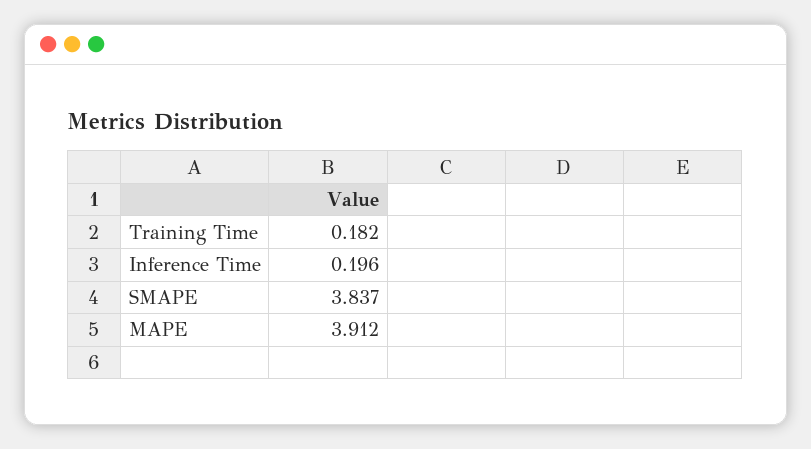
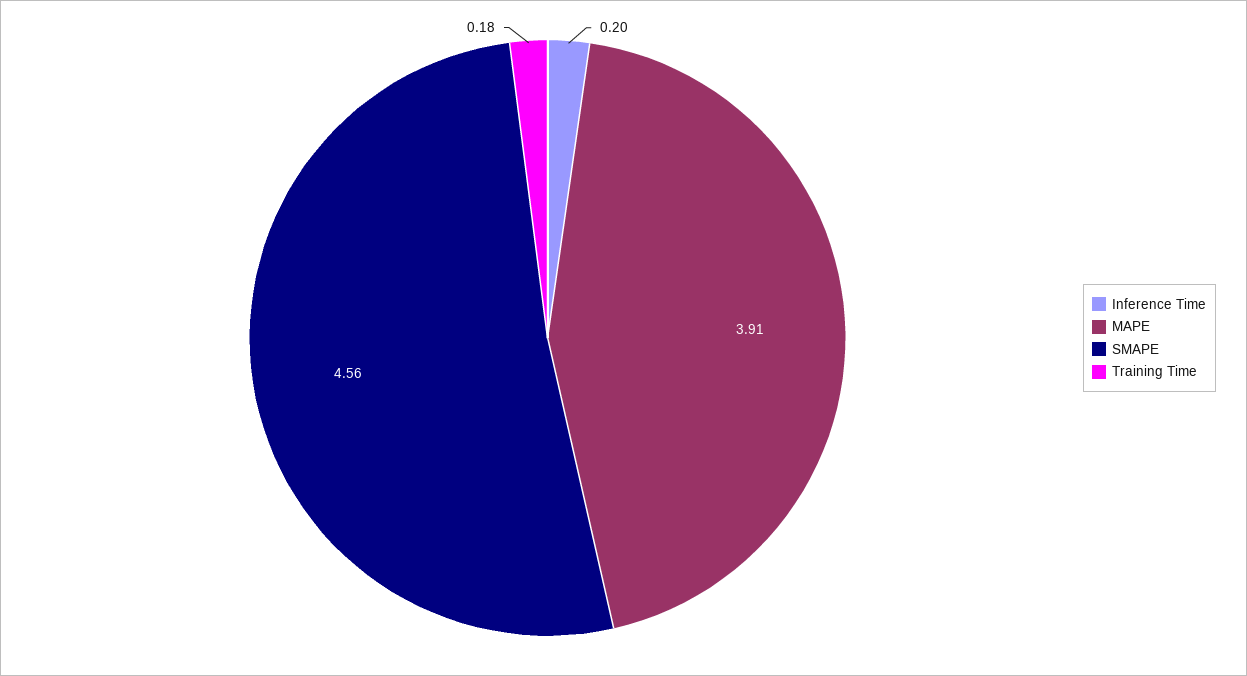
  {
    "Training Time": 0.182,
    "Inference Time": 0.196,
-   "SMAPE": 3.837,
+   "SMAPE": 4.56,
    "MAPE": 3.912
  }

